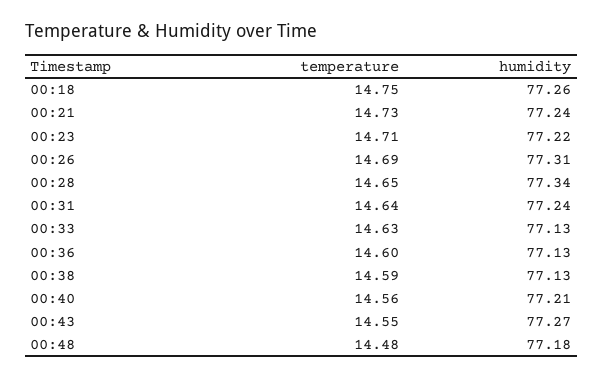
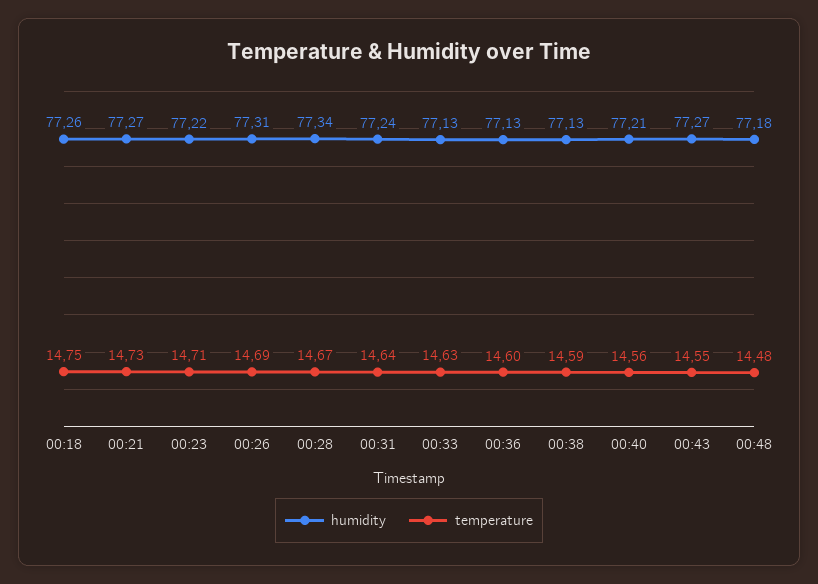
  {
    "temperature": {
      "00:18": 14.75,
      "00:21": 14.73,
      "00:23": 14.71,
      "00:26": 14.69,
-     "00:28": 14.65,
+     "00:28": 14.67,
      "00:31": 14.64,
      "00:33": 14.63,
      "00:36": 14.6,
      "00:38": 14.59,
      "00:40": 14.56,
      "00:43": 14.55,
      "00:48": 14.48
    },
    "humidity": {
      "00:18": 77.26,
-     "00:21": 77.24,
+     "00:21": 77.27,
      "00:23": 77.22,
      "00:26": 77.31,
      "00:28": 77.34,
      "00:31": 77.24,
      "00:33": 77.13,
      "00:36": 77.13,
      "00:38": 77.13,
      "00:40": 77.21,
      "00:43": 77.27,
      "00:48": 77.18
    }
  }

